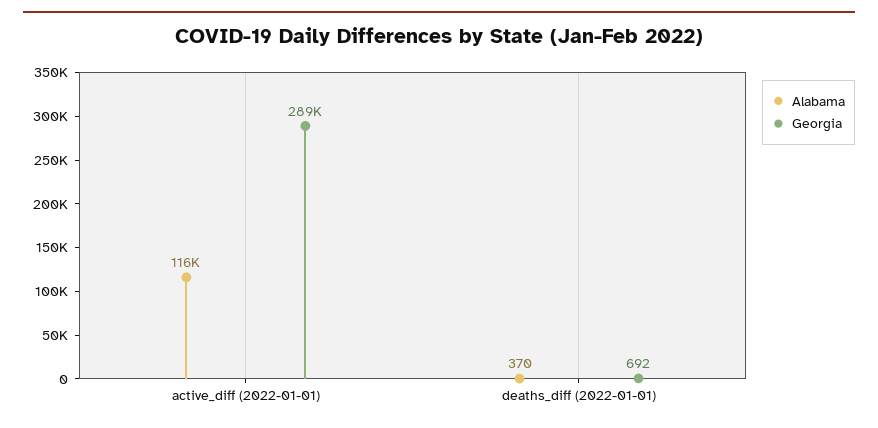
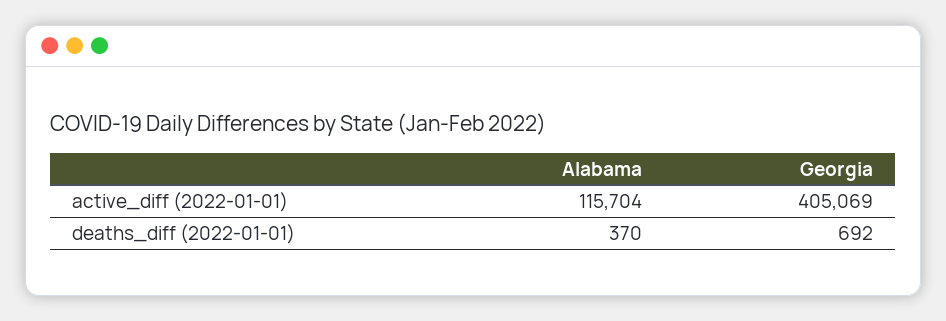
  {
    "Alabama": {
      "active_diff (2022-01-01)": 115704,
      "deaths_diff (2022-01-01)": 370
    },
    "Georgia": {
-     "active_diff (2022-01-01)": 289000,
+     "active_diff (2022-01-01)": 405069,
      "deaths_diff (2022-01-01)": 692
    }
  }

